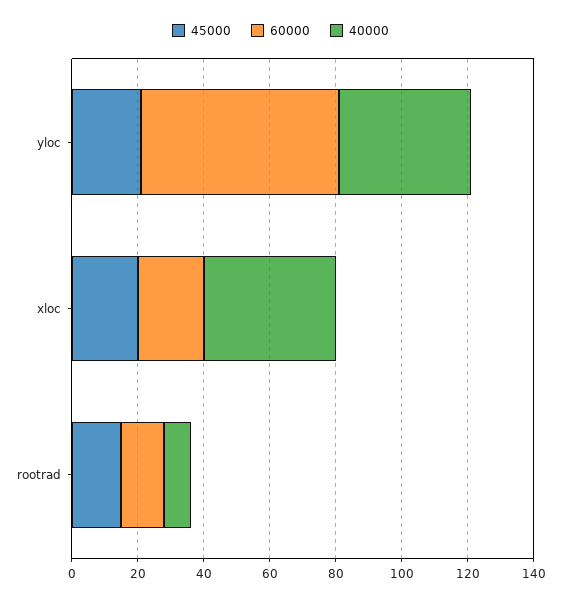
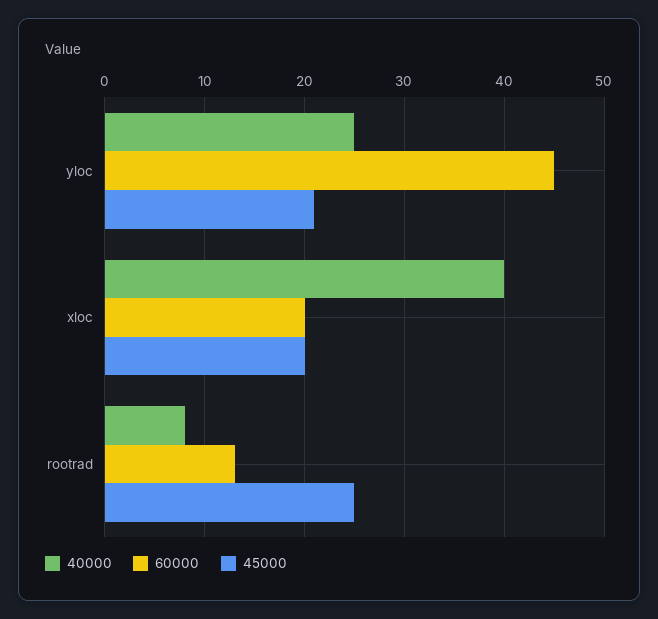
  {
    "45000": {
      "yloc": 21,
      "xloc": 20,
-     "rootrad": 15
+     "rootrad": 25
    },
    "60000": {
-     "yloc": 60,
+     "yloc": 45,
      "xloc": 20,
      "rootrad": 13
    },
    "40000": {
-     "yloc": 40,
+     "yloc": 25,
      "xloc": 40,
      "rootrad": 8
    }
  }

